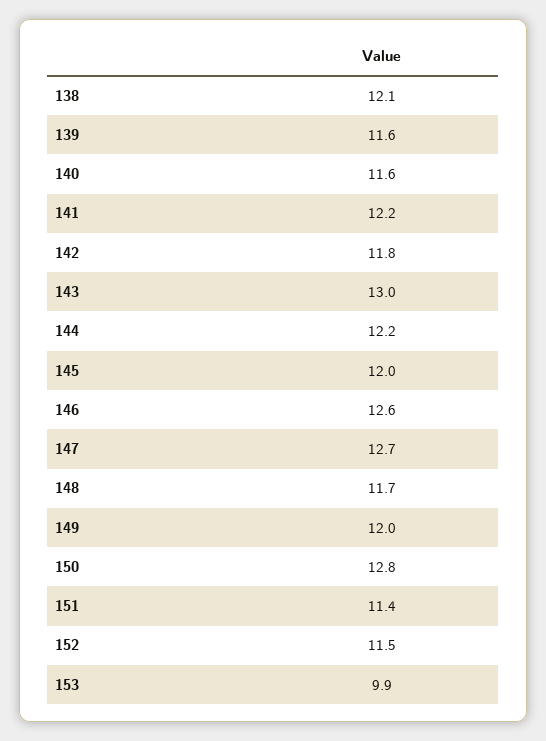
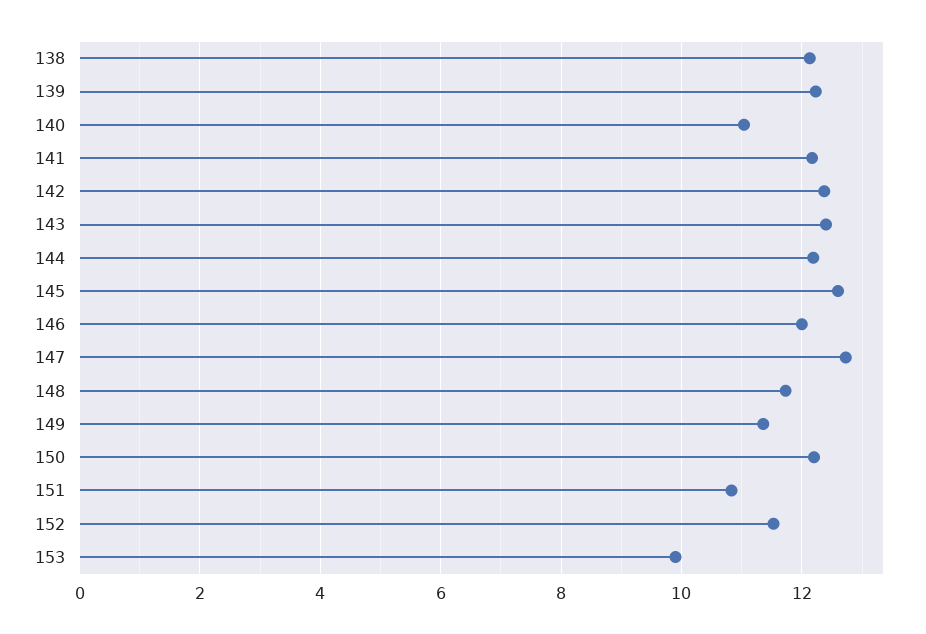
  {
    "138": 12.1,
-   "139": 11.6,
+   "139": 12.2,
-   "140": 11.6,
+   "140": 11,
    "141": 12.2,
-   "142": 11.8,
+   "142": 12.4,
-   "143": 13,
+   "143": 12.4,
    "144": 12.2,
-   "145": 12,
+   "145": 12.6,
-   "146": 12.6,
+   "146": 12,
    "147": 12.7,
    "148": 11.7,
-   "149": 12,
+   "149": 11.4,
-   "150": 12.8,
+   "150": 12.2,
-   "151": 11.4,
+   "151": 10.8,
    "152": 11.5,
    "153": 9.9
  }

